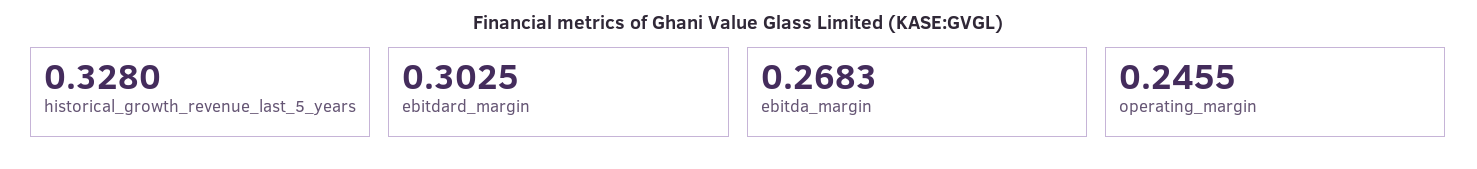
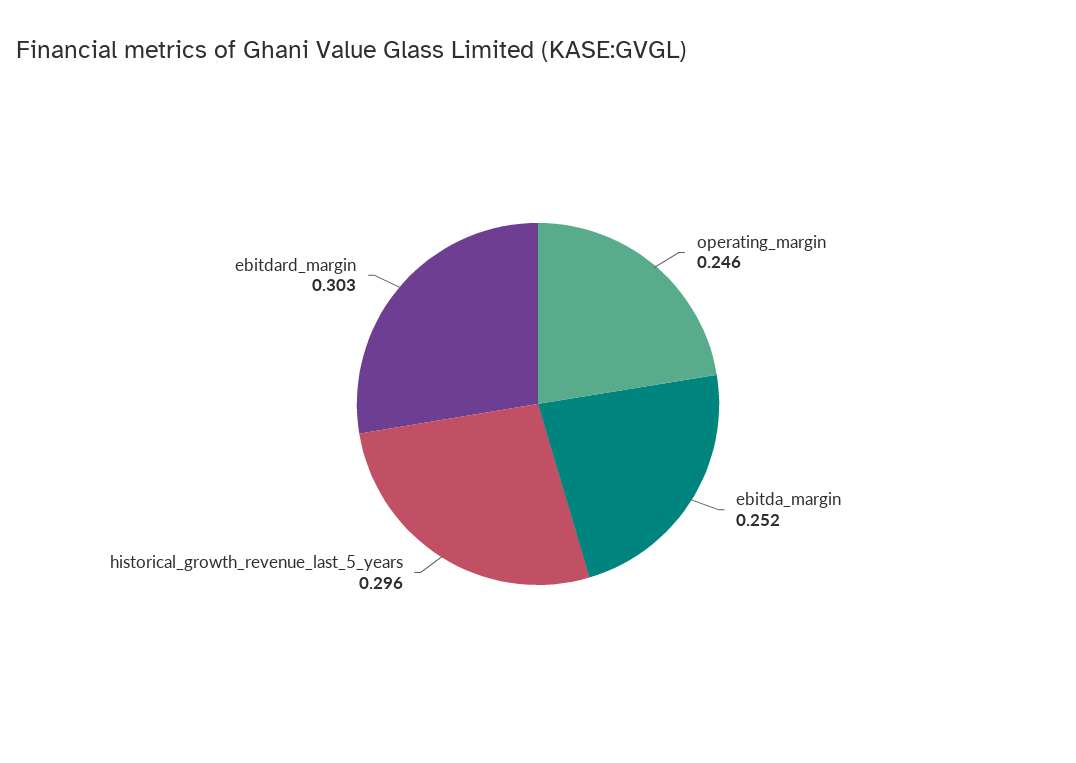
  {
-   "historical_growth_revenue_last_5_years": 0.328,
+   "historical_growth_revenue_last_5_years": 0.296,
    "ebitdard_margin": 0.3025,
-   "ebitda_margin": 0.2683,
+   "ebitda_margin": 0.252,
    "operating_margin": 0.2455
  }

